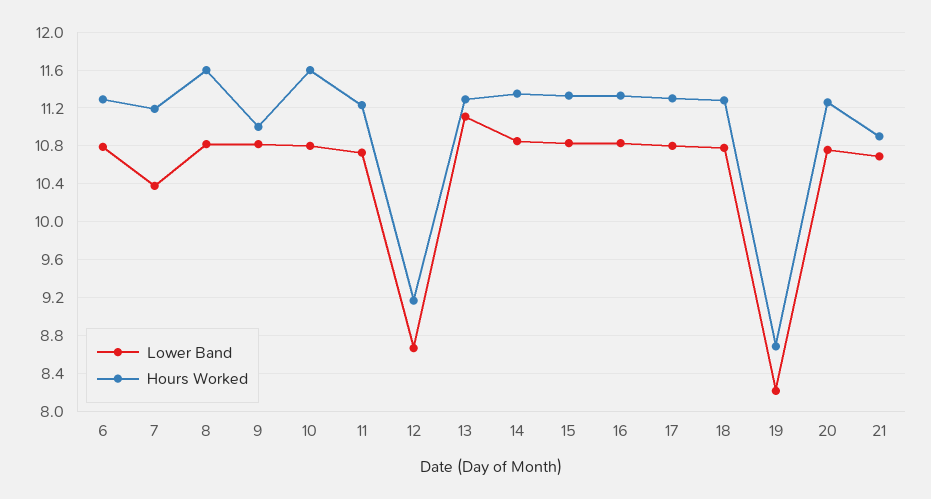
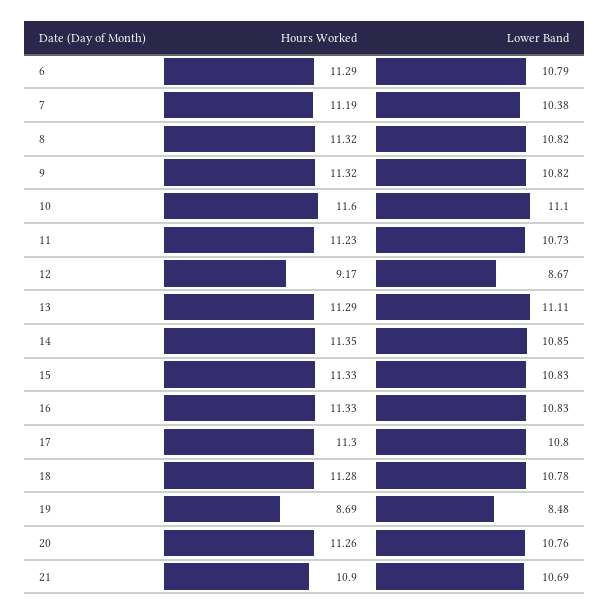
  {
    "Lower Band": {
      "6": 10.79,
      "7": 10.38,
      "8": 10.82,
      "9": 10.82,
-     "10": 10.8,
+     "10": 11.1,
      "11": 10.73,
      "12": 8.67,
      "13": 11.11,
      "14": 10.85,
      "15": 10.83,
      "16": 10.83,
      "17": 10.8,
      "18": 10.78,
-     "19": 8.2,
+     "19": 8.48,
      "20": 10.76,
      "21": 10.69
    },
    "Hours Worked": {
      "6": 11.29,
      "7": 11.19,
-     "8": 11.6,
+     "8": 11.32,
-     "9": 11,
+     "9": 11.32,
      "10": 11.6,
      "11": 11.23,
      "12": 9.17,
      "13": 11.29,
      "14": 11.35,
      "15": 11.33,
      "16": 11.33,
      "17": 11.3,
      "18": 11.28,
      "19": 8.69,
      "20": 11.26,
      "21": 10.9
    }
  }

